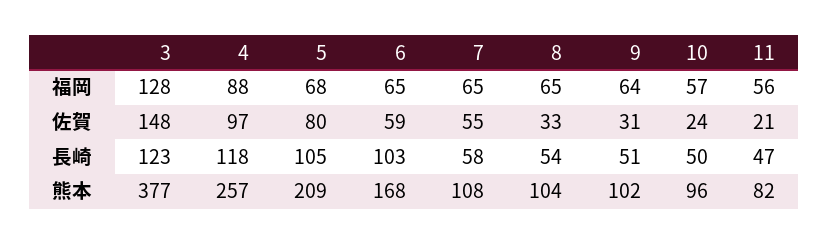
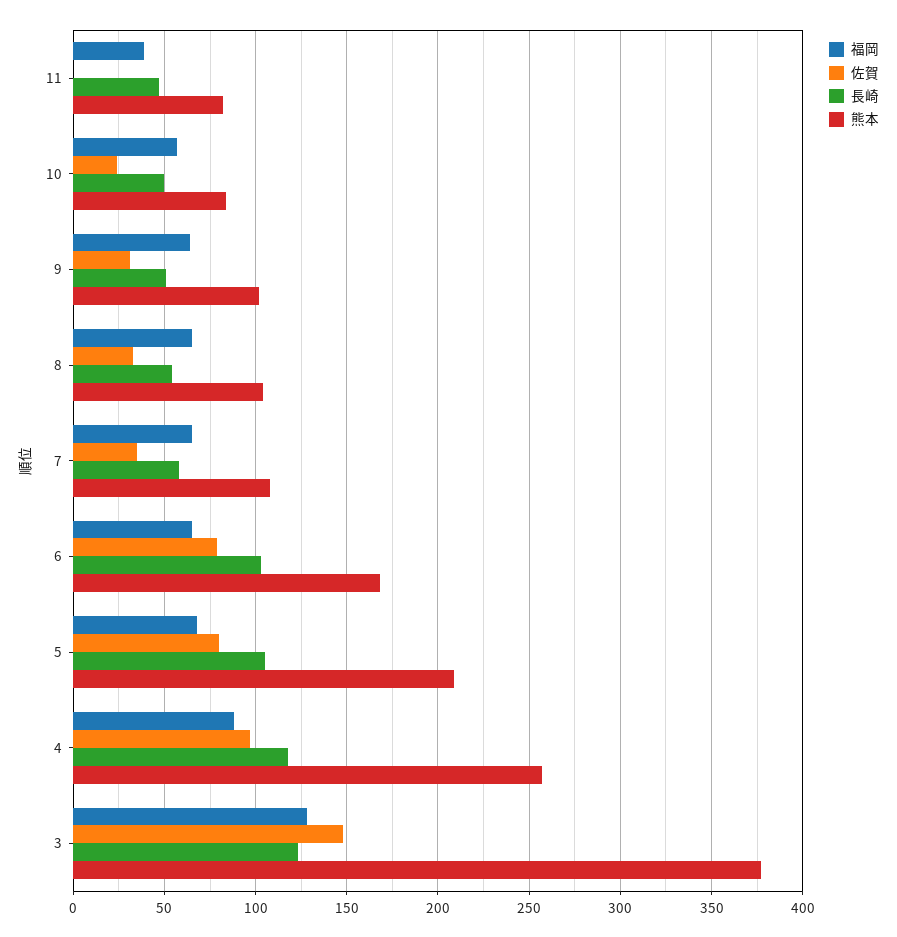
  {
    "福岡": {
      "3": 128,
      "4": 88,
      "5": 68,
      "6": 65,
      "7": 65,
      "8": 65,
      "9": 64,
      "10": 57,
-     "11": 56
+     "11": 40
    },
    "佐賀": {
      "3": 148,
      "4": 97,
      "5": 80,
-     "6": 59,
+     "6": 80,
-     "7": 55,
+     "7": 35,
      "8": 33,
      "9": 31,
      "10": 24,
-     "11": 21
+     "11": 0
    },
    "長崎": {
      "3": 123,
      "4": 118,
      "5": 105,
      "6": 103,
      "7": 58,
      "8": 54,
      "9": 51,
      "10": 50,
      "11": 47
    },
    "熊本": {
      "3": 377,
      "4": 257,
      "5": 209,
      "6": 168,
      "7": 108,
      "8": 104,
      "9": 102,
-     "10": 96,
+     "10": 85,
      "11": 82
    }
  }

